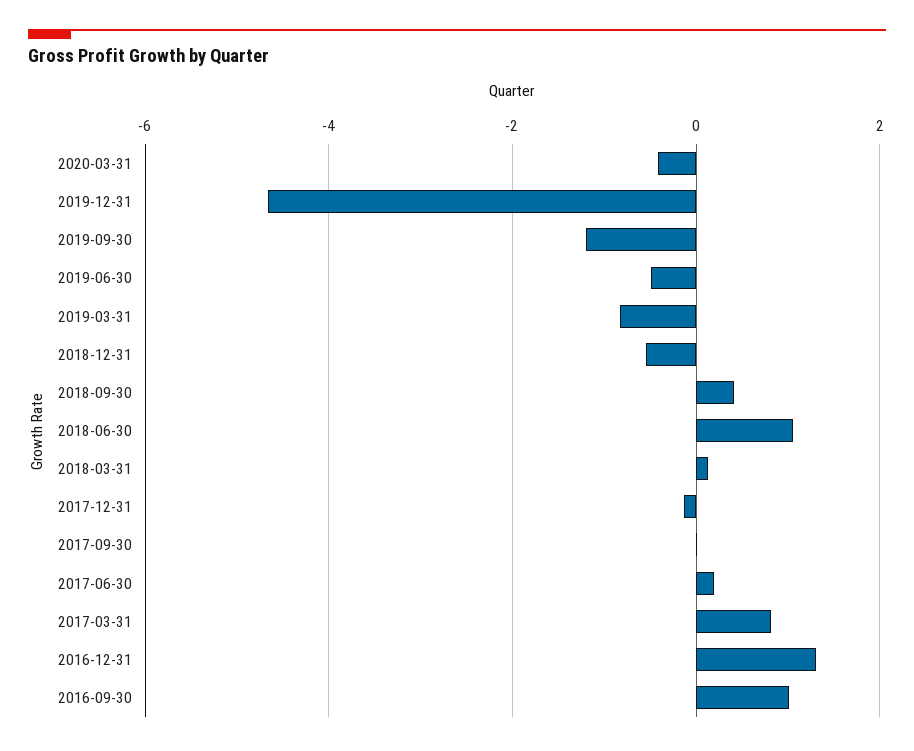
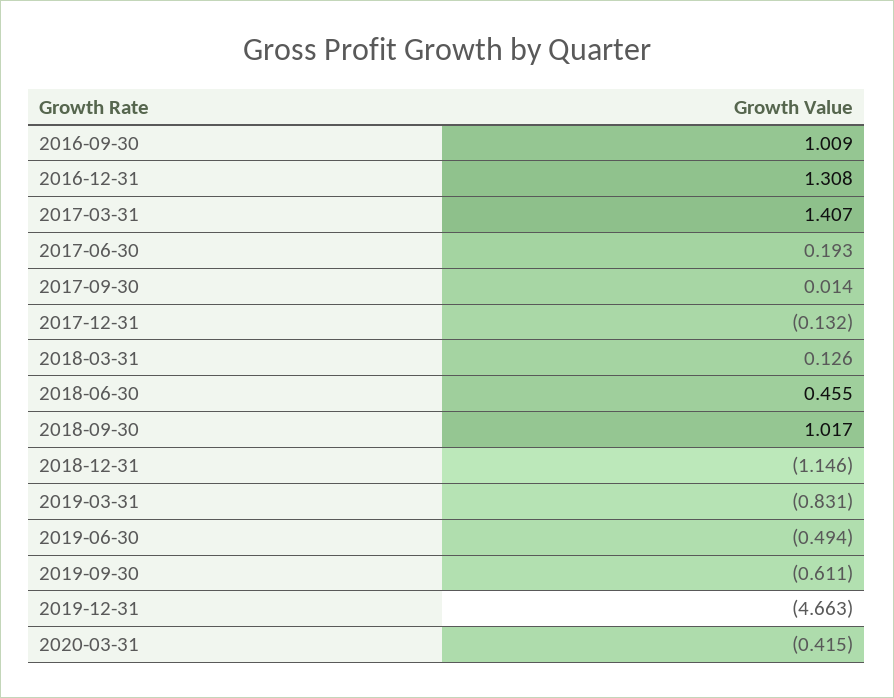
  {
    "2020-03-31": -0.415,
    "2019-12-31": -4.663,
-   "2019-09-30": -1.2,
+   "2019-09-30": -0.611,
    "2019-06-30": -0.494,
    "2019-03-31": -0.831,
-   "2018-12-31": -0.6,
+   "2018-12-31": -1.146,
-   "2018-09-30": 0.4,
+   "2018-09-30": 1.017,
-   "2018-06-30": 1,
+   "2018-06-30": 0.455,
    "2018-03-31": 0.126,
    "2017-12-31": -0.132,
    "2017-09-30": 0.014,
    "2017-06-30": 0.193,
-   "2017-03-31": 0.8,
+   "2017-03-31": 1.407,
    "2016-12-31": 1.308,
    "2016-09-30": 1.009
  }

